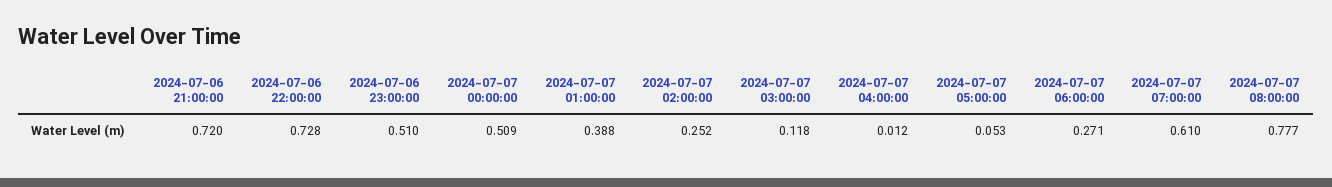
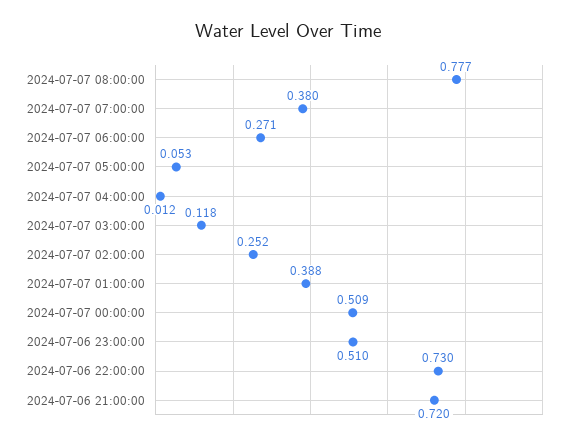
  {
    "2024-07-06 21:00:00": 0.72,
-   "2024-07-06 22:00:00": 0.728,
+   "2024-07-06 22:00:00": 0.73,
    "2024-07-06 23:00:00": 0.51,
    "2024-07-07 00:00:00": 0.509,
    "2024-07-07 01:00:00": 0.388,
    "2024-07-07 02:00:00": 0.252,
    "2024-07-07 03:00:00": 0.118,
    "2024-07-07 04:00:00": 0.012,
    "2024-07-07 05:00:00": 0.053,
    "2024-07-07 06:00:00": 0.271,
-   "2024-07-07 07:00:00": 0.61,
+   "2024-07-07 07:00:00": 0.38,
    "2024-07-07 08:00:00": 0.777
  }

